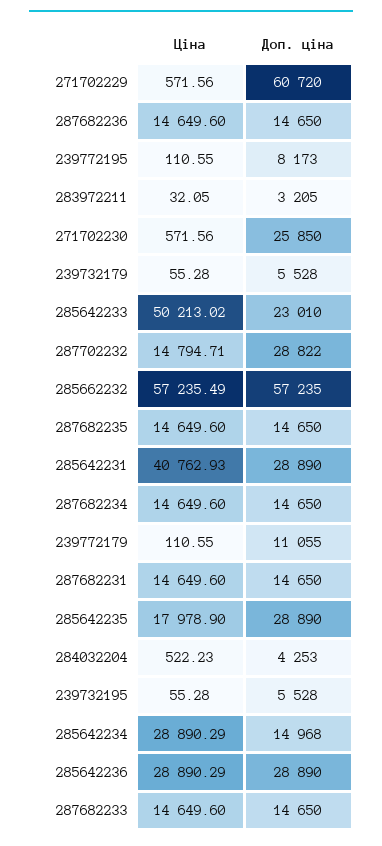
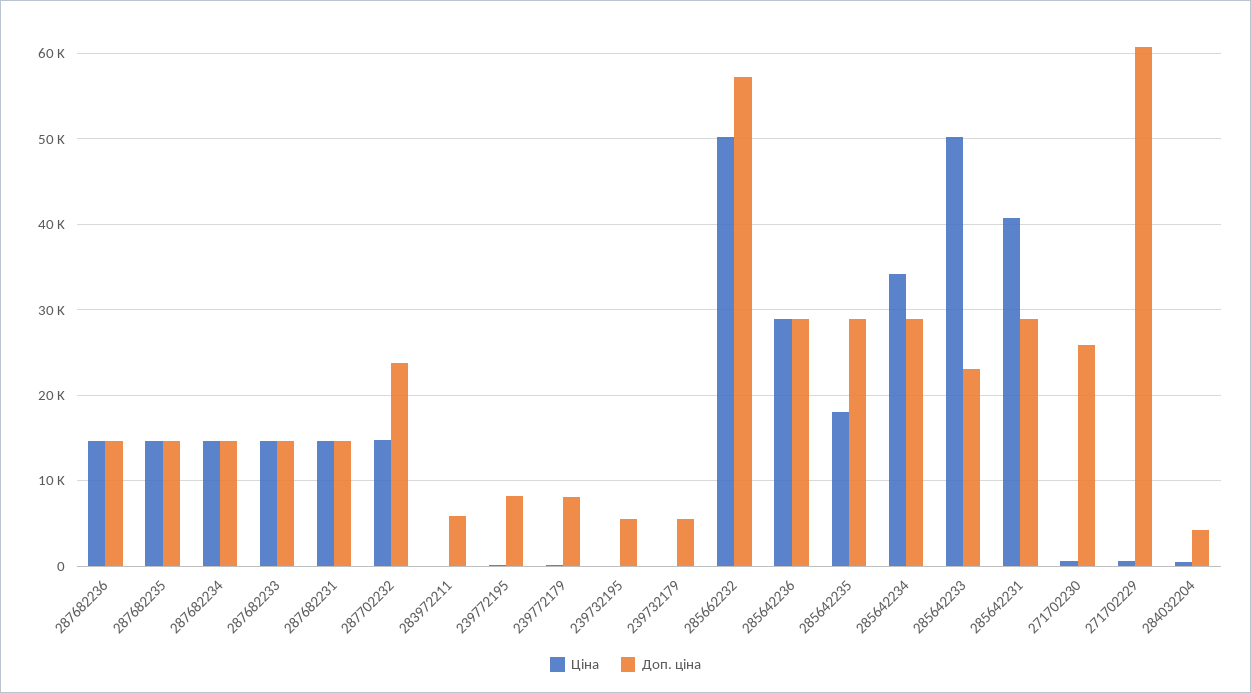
  {
    "Ціна": {
      "271702229": 571.56,
      "287682236": 14649.6,
      "239772195": 110.55,
      "283972211": 32.05,
      "271702230": 571.56,
      "239732179": 55.28,
      "285642233": 50213.02,
      "287702232": 14794.71,
-     "285662232": 57235.49,
+     "285662232": 50000,
      "287682235": 14649.6,
      "285642231": 40762.93,
      "287682234": 14649.6,
      "239772179": 110.55,
      "287682231": 14649.6,
      "285642235": 17978.9,
      "284032204": 522.23,
      "239732195": 55.28,
-     "285642234": 28890.29,
+     "285642234": 34000,
      "285642236": 28890.29,
      "287682233": 14649.6
    },
    "Доп. ціна": {
      "271702229": 60720,
      "287682236": 14650,
      "239772195": 8173,
-     "283972211": 3205,
+     "283972211": 6000,
      "271702230": 25850,
      "239732179": 5528,
      "285642233": 23010,
-     "287702232": 28822,
+     "287702232": 24000,
      "285662232": 57235,
      "287682235": 14650,
      "285642231": 28890,
      "287682234": 14650,
-     "239772179": 11055,
+     "239772179": 8000,
      "287682231": 14650,
      "285642235": 28890,
      "284032204": 4253,
      "239732195": 5528,
-     "285642234": 14968,
+     "285642234": 29000,
      "285642236": 28890,
      "287682233": 14650
    }
  }

